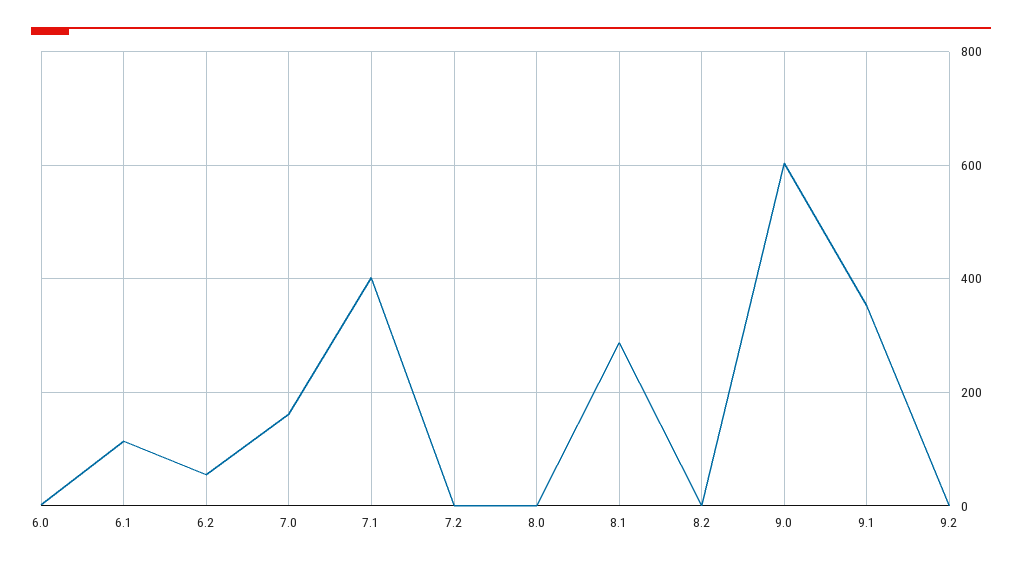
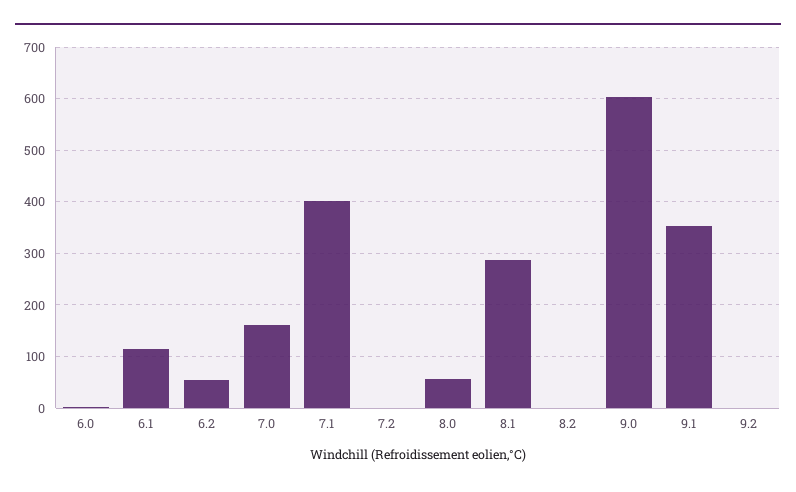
  {
    "6.0": 0,
    "6.1": 120,
    "6.2": 60,
    "7.0": 160,
    "7.1": 400,
    "7.2": 0,
-   "8.0": 0,
+   "8.0": 60,
    "8.1": 280,
    "8.2": 0,
    "9.0": 600,
    "9.1": 360,
    "9.2": 0
  }

